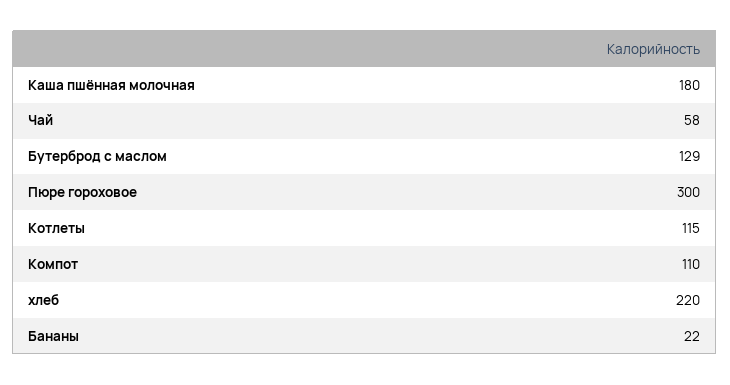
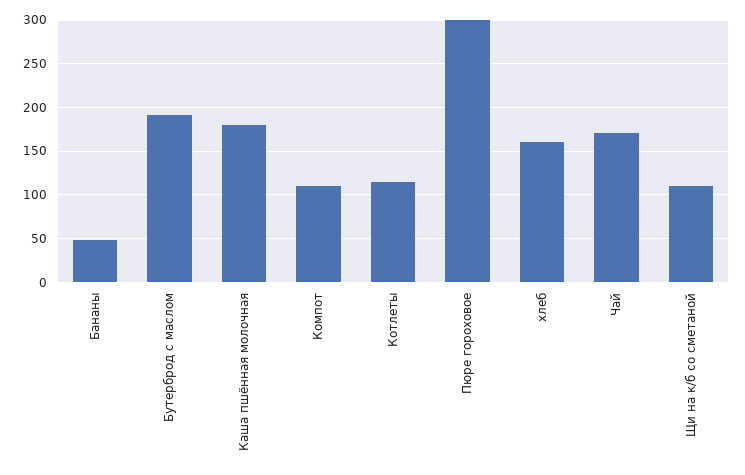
  {
    "Каша пшённая молочная": 180,
-   "Чай": 58,
+   "Чай": 170,
-   "Бутерброд с маслом": 129,
+   "Бутерброд с маслом": 190,
    "Пюре гороховое": 300,
    "Котлеты": 115,
    "Компот": 110,
-   "хлеб": 220,
+   "хлеб": 160,
-   "Бананы": 22
+   "Бананы": 50,
+   "Щи на к/б со сметаной": 110
  }

